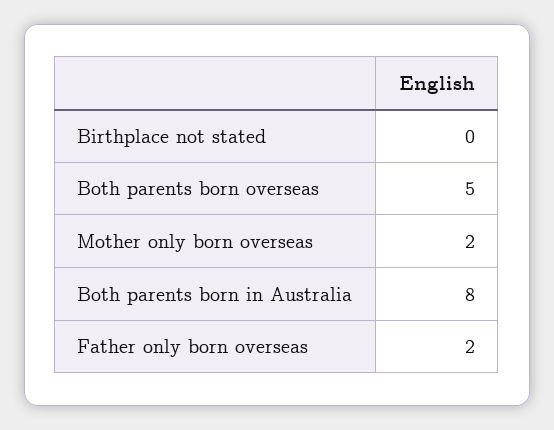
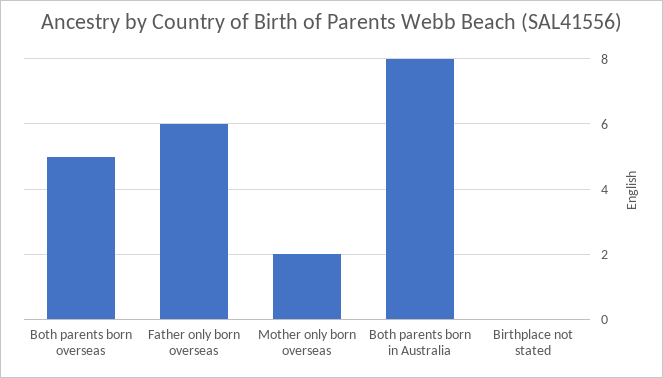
  {
    "Birthplace not stated": 0,
    "Both parents born overseas": 5,
    "Mother only born overseas": 2,
    "Both parents born in Australia": 8,
-   "Father only born overseas": 2
+   "Father only born overseas": 6
  }

